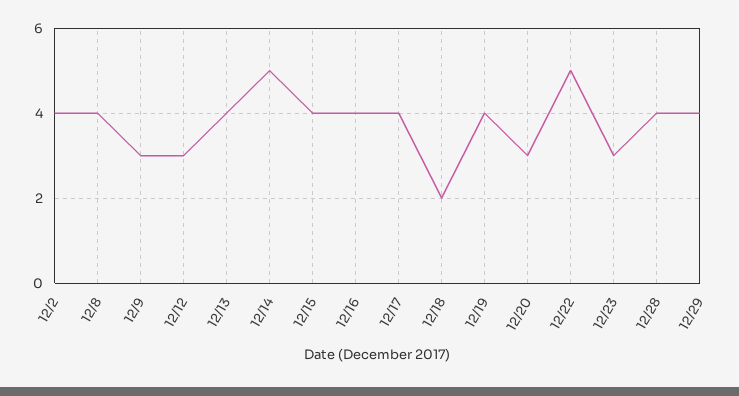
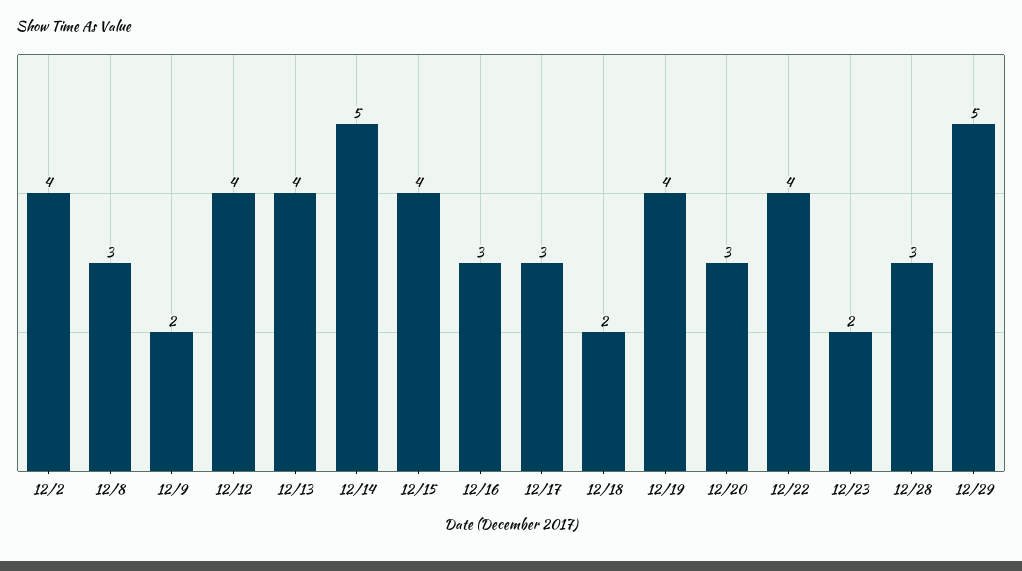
  {
    "12/2": 4,
-   "12/8": 4,
+   "12/8": 3,
-   "12/9": 3,
+   "12/9": 2,
-   "12/12": 3,
+   "12/12": 4,
    "12/13": 4,
    "12/14": 5,
    "12/15": 4,
-   "12/16": 4,
+   "12/16": 3,
-   "12/17": 4,
+   "12/17": 3,
    "12/18": 2,
    "12/19": 4,
    "12/20": 3,
-   "12/22": 5,
+   "12/22": 4,
-   "12/23": 3,
+   "12/23": 2,
-   "12/28": 4,
+   "12/28": 3,
-   "12/29": 4
+   "12/29": 5
  }

